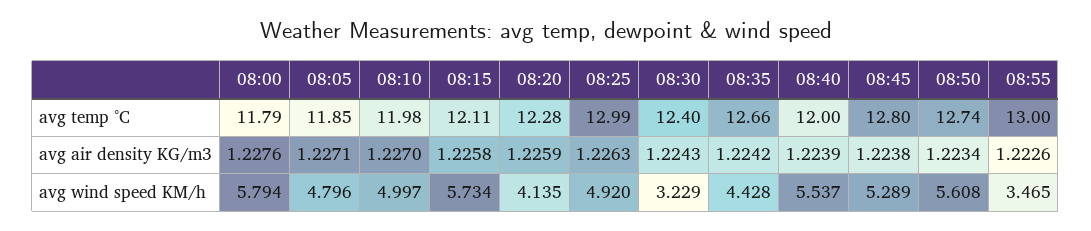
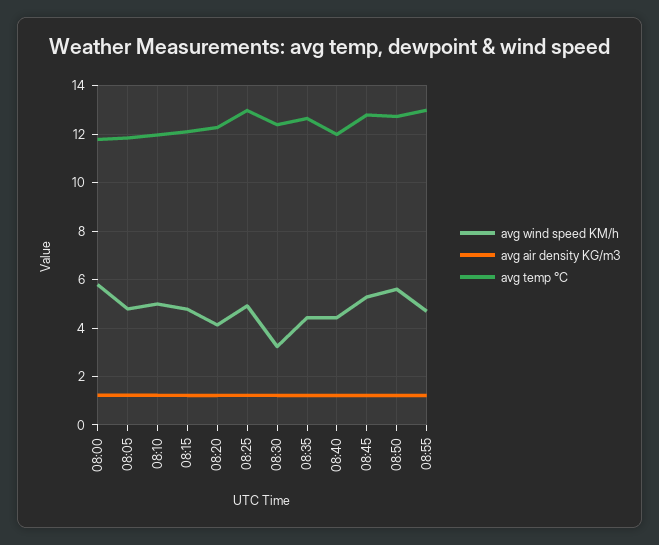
  {
    "avg temp °C": {
      "08:00": 11.79,
      "08:05": 11.85,
      "08:10": 11.98,
      "08:15": 12.11,
      "08:20": 12.28,
      "08:25": 12.99,
      "08:30": 12.4,
      "08:35": 12.66,
      "08:40": 12,
      "08:45": 12.8,
      "08:50": 12.74,
      "08:55": 13
    },
    "avg air density KG/m3": {
      "08:00": 1.2276,
      "08:05": 1.2271,
      "08:10": 1.227,
      "08:15": 1.2258,
      "08:20": 1.2259,
      "08:25": 1.2263,
      "08:30": 1.2243,
      "08:35": 1.2242,
      "08:40": 1.2239,
      "08:45": 1.2238,
      "08:50": 1.2234,
      "08:55": 1.2226
    },
    "avg wind speed KM/h": {
      "08:00": 5.794,
      "08:05": 4.796,
      "08:10": 4.997,
-     "08:15": 5.734,
+     "08:15": 4.75,
      "08:20": 4.135,
      "08:25": 4.92,
      "08:30": 3.229,
      "08:35": 4.428,
-     "08:40": 5.537,
+     "08:40": 4.5,
      "08:45": 5.289,
      "08:50": 5.608,
-     "08:55": 3.465
+     "08:55": 4.75
    }
  }

